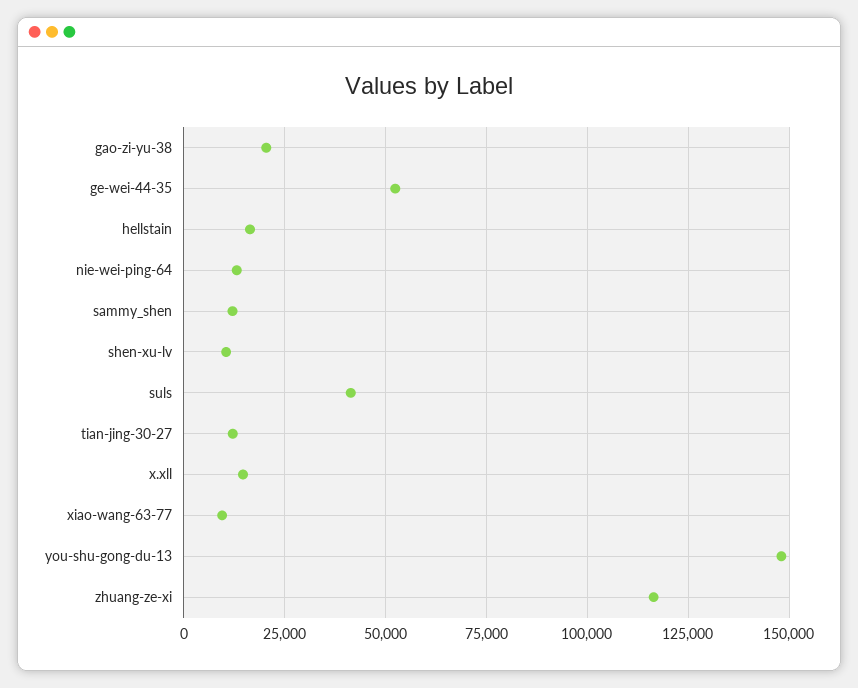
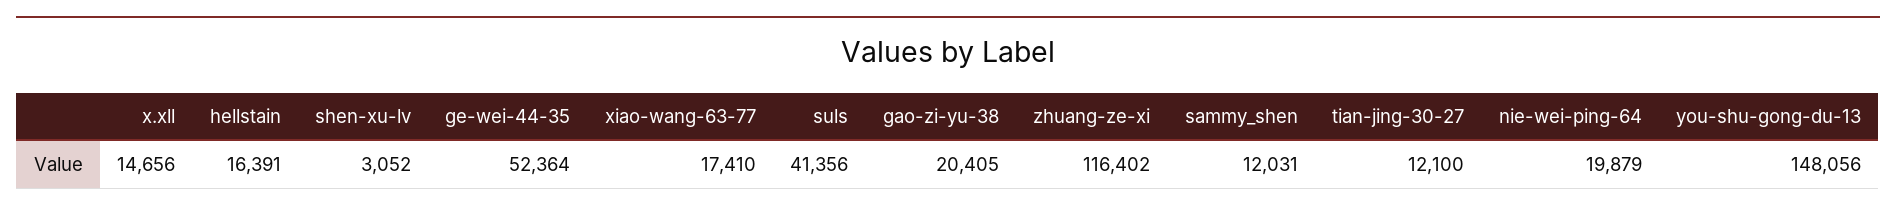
  {
    "gao-zi-yu-38": 20405,
    "ge-wei-44-35": 52364,
    "hellstain": 16391,
-   "nie-wei-ping-64": 12500,
+   "nie-wei-ping-64": 19879,
    "sammy_shen": 12031,
-   "shen-xu-lv": 10000,
+   "shen-xu-lv": 3052,
    "suls": 41356,
    "tian-jing-30-27": 12100,
    "x.xll": 14656,
-   "xiao-wang-63-77": 10000,
+   "xiao-wang-63-77": 17410,
    "you-shu-gong-du-13": 148056,
    "zhuang-ze-xi": 116402
  }

